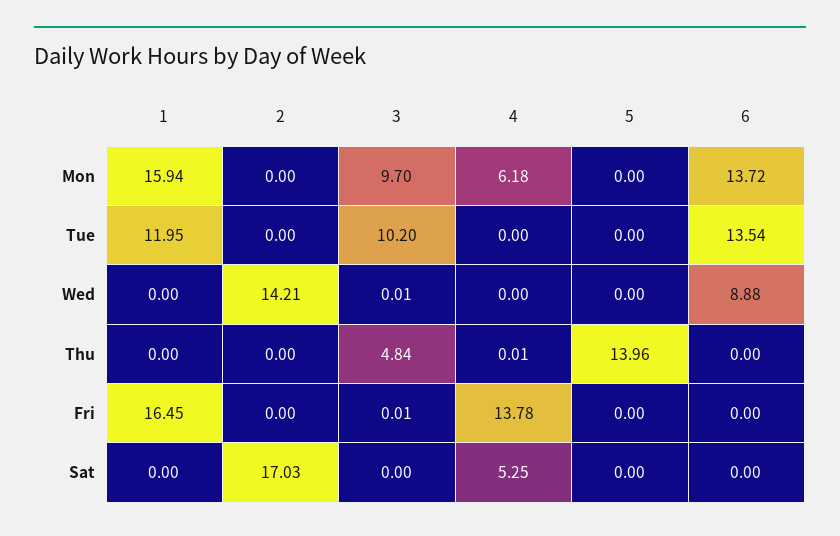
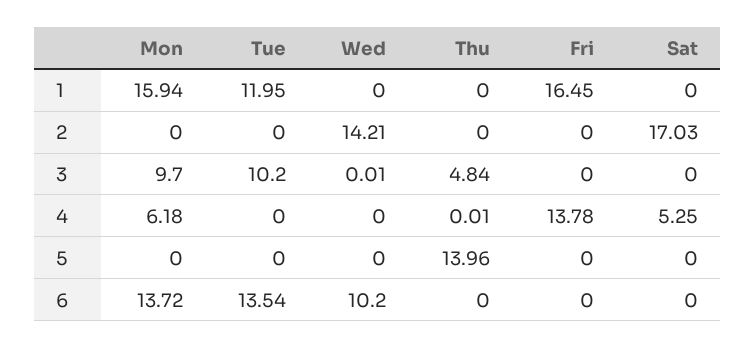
  {
    "1": {
      "Mon": 15.94,
      "Tue": 11.95,
      "Wed": 0,
      "Thu": 0,
      "Fri": 16.45,
      "Sat": 0
    },
    "2": {
      "Mon": 0,
      "Tue": 0,
      "Wed": 14.21,
      "Thu": 0,
      "Fri": 0,
      "Sat": 17.03
    },
    "3": {
      "Mon": 9.7,
      "Tue": 10.2,
      "Wed": 0.01,
      "Thu": 4.84,
-     "Fri": 0.01,
+     "Fri": 0,
      "Sat": 0
    },
    "4": {
      "Mon": 6.18,
      "Tue": 0,
      "Wed": 0,
      "Thu": 0.01,
      "Fri": 13.78,
      "Sat": 5.25
    },
    "5": {
      "Mon": 0,
      "Tue": 0,
      "Wed": 0,
      "Thu": 13.96,
      "Fri": 0,
      "Sat": 0
    },
    "6": {
      "Mon": 13.72,
      "Tue": 13.54,
-     "Wed": 8.88,
+     "Wed": 10.2,
      "Thu": 0,
      "Fri": 0,
      "Sat": 0
    }
  }

